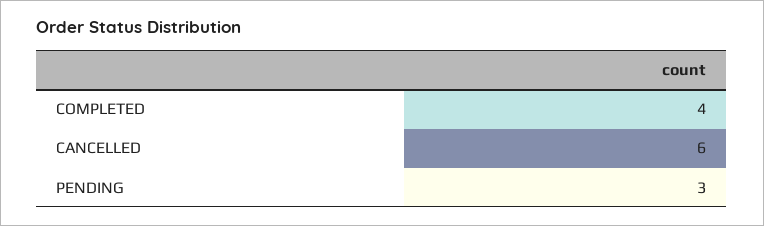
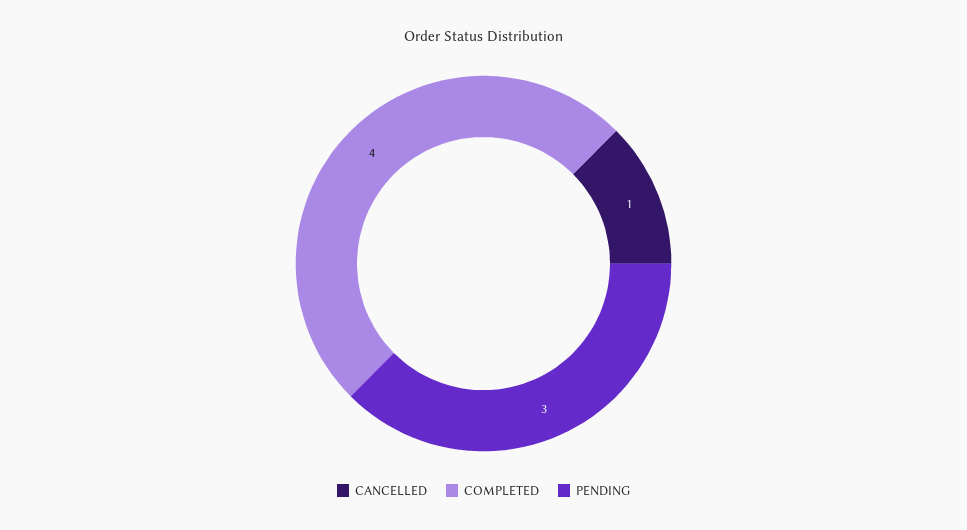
  {
    "COMPLETED": 4,
-   "CANCELLED": 6,
+   "CANCELLED": 1,
    "PENDING": 3
  }

